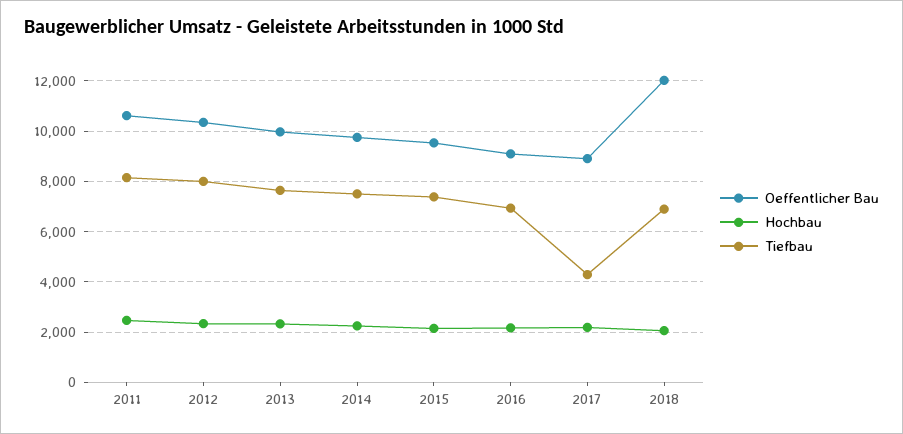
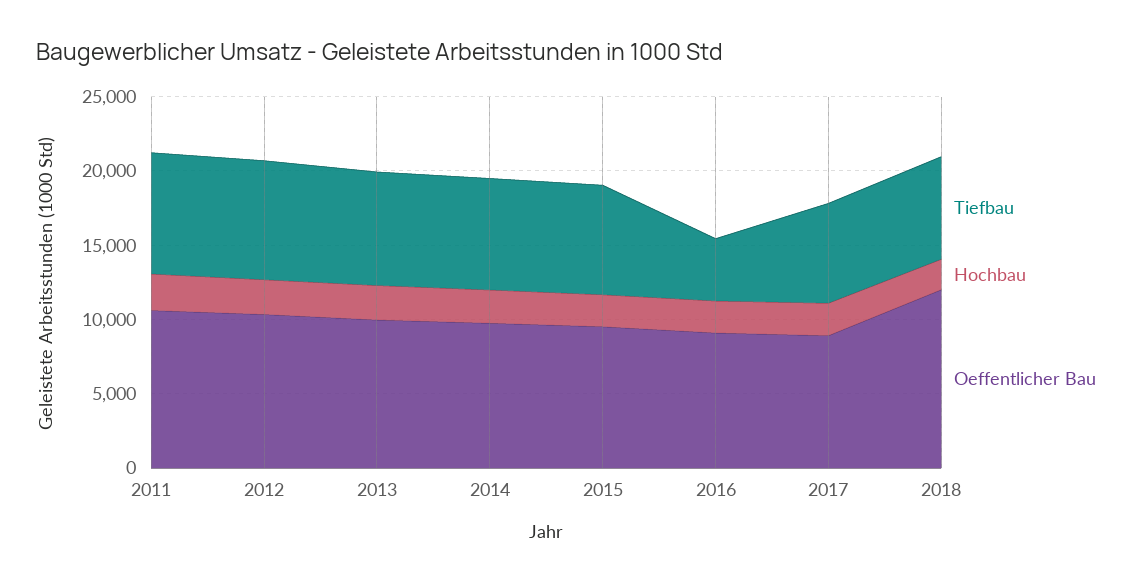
  {
    "Oeffentlicher Bau": {
      "2011": 10500,
      "2012": 10250,
      "2013": 10000,
      "2014": 9750,
      "2015": 9500,
      "2016": 9000,
      "2017": 9000,
      "2018": 12000
    },
    "Hochbau": {
      "2011": 2500,
      "2012": 2250,
      "2013": 2250,
      "2014": 2250,
      "2015": 2250,
      "2016": 2250,
      "2017": 2250,
      "2018": 2000
    },
    "Tiefbau": {
      "2011": 8250,
      "2012": 8000,
      "2013": 7750,
      "2014": 7500,
      "2015": 7500,
-     "2016": 7000,
+     "2016": 4000,
-     "2017": 4250,
+     "2017": 7000,
      "2018": 7000
    }
  }

